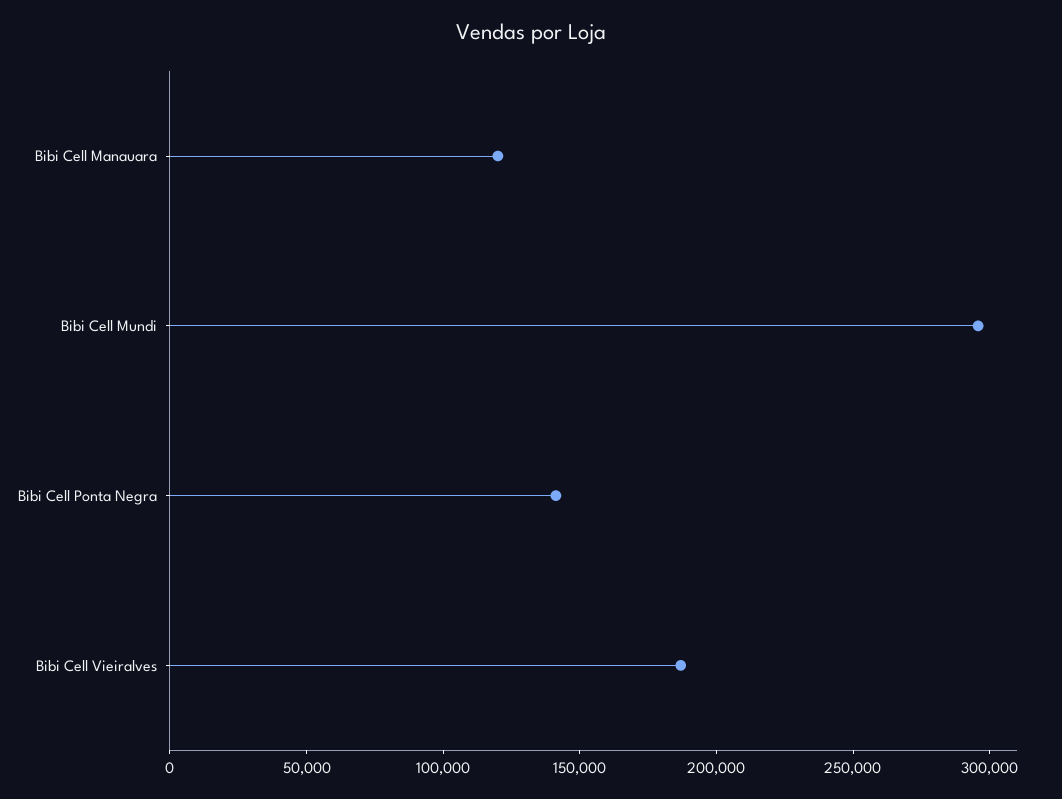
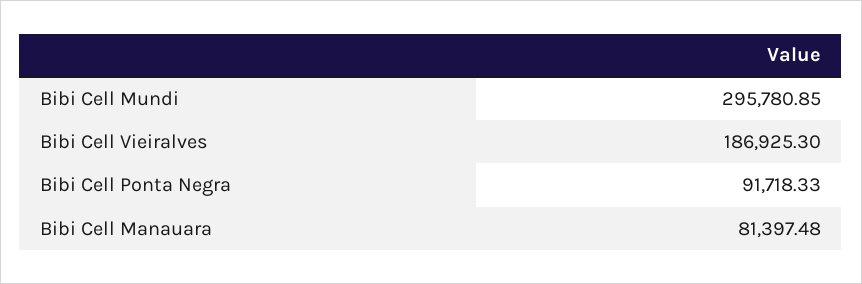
  {
-   "Bibi Cell Manauara": 120000,
+   "Bibi Cell Manauara": 81397.48,
    "Bibi Cell Mundi": 295780.85,
-   "Bibi Cell Ponta Negra": 140000,
+   "Bibi Cell Ponta Negra": 91718.33,
    "Bibi Cell Vieiralves": 186925.3
  }

